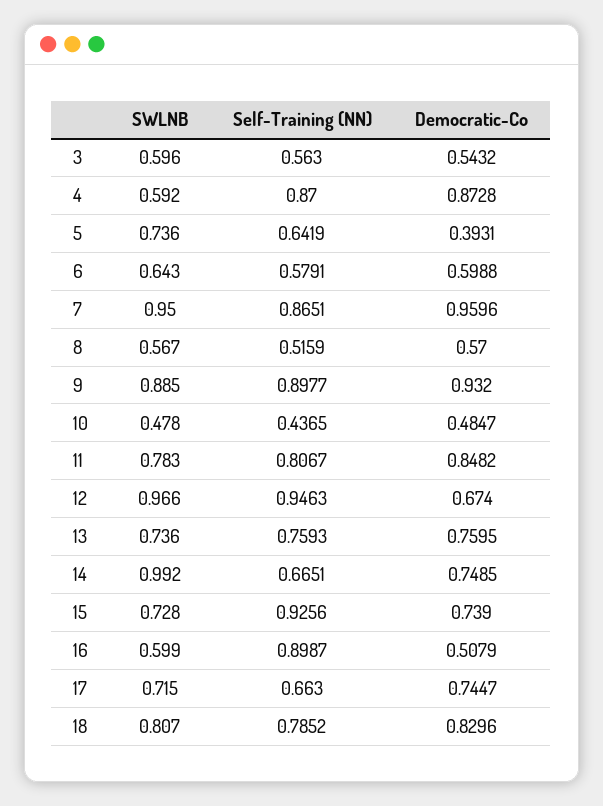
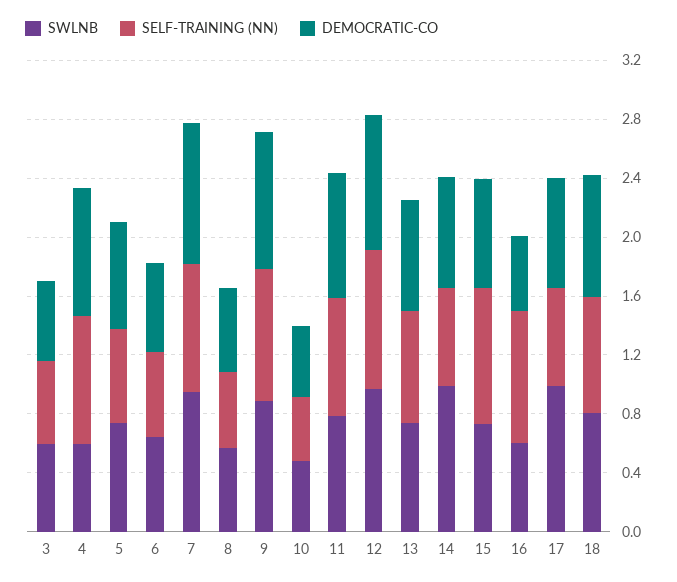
  {
    "SWLNB": {
      "3": 0.596,
      "4": 0.592,
      "5": 0.736,
      "6": 0.643,
      "7": 0.95,
      "8": 0.567,
      "9": 0.885,
      "10": 0.478,
      "11": 0.783,
      "12": 0.966,
      "13": 0.736,
      "14": 0.992,
      "15": 0.728,
      "16": 0.599,
-     "17": 0.715,
+     "17": 1,
      "18": 0.807
    },
    "Self-Training (NN)": {
      "3": 0.563,
      "4": 0.87,
      "5": 0.6419,
      "6": 0.5791,
      "7": 0.8651,
      "8": 0.5159,
      "9": 0.8977,
      "10": 0.4365,
      "11": 0.8067,
      "12": 0.9463,
      "13": 0.7593,
      "14": 0.6651,
      "15": 0.9256,
      "16": 0.8987,
      "17": 0.663,
      "18": 0.7852
    },
    "Democratic-Co": {
      "3": 0.5432,
      "4": 0.8728,
-     "5": 0.3931,
+     "5": 0.7,
      "6": 0.5988,
      "7": 0.9596,
      "8": 0.57,
      "9": 0.932,
      "10": 0.4847,
      "11": 0.8482,
-     "12": 0.674,
+     "12": 0.9,
      "13": 0.7595,
      "14": 0.7485,
      "15": 0.739,
      "16": 0.5079,
      "17": 0.7447,
      "18": 0.8296
    }
  }

